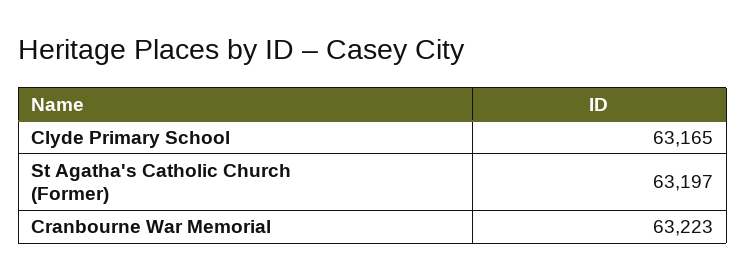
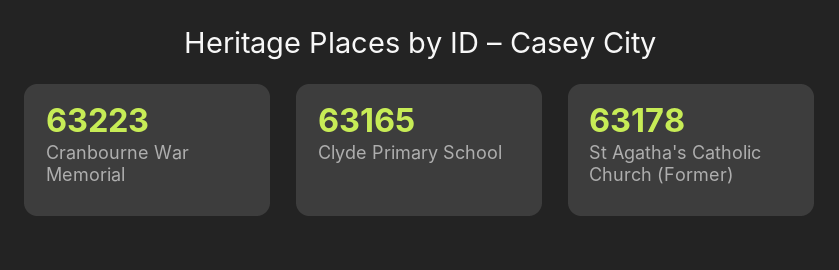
  {
    "Clyde Primary School": 63165,
-   "St Agatha's Catholic Church (Former)": 63197,
+   "St Agatha's Catholic Church (Former)": 63178,
    "Cranbourne War Memorial": 63223
  }

